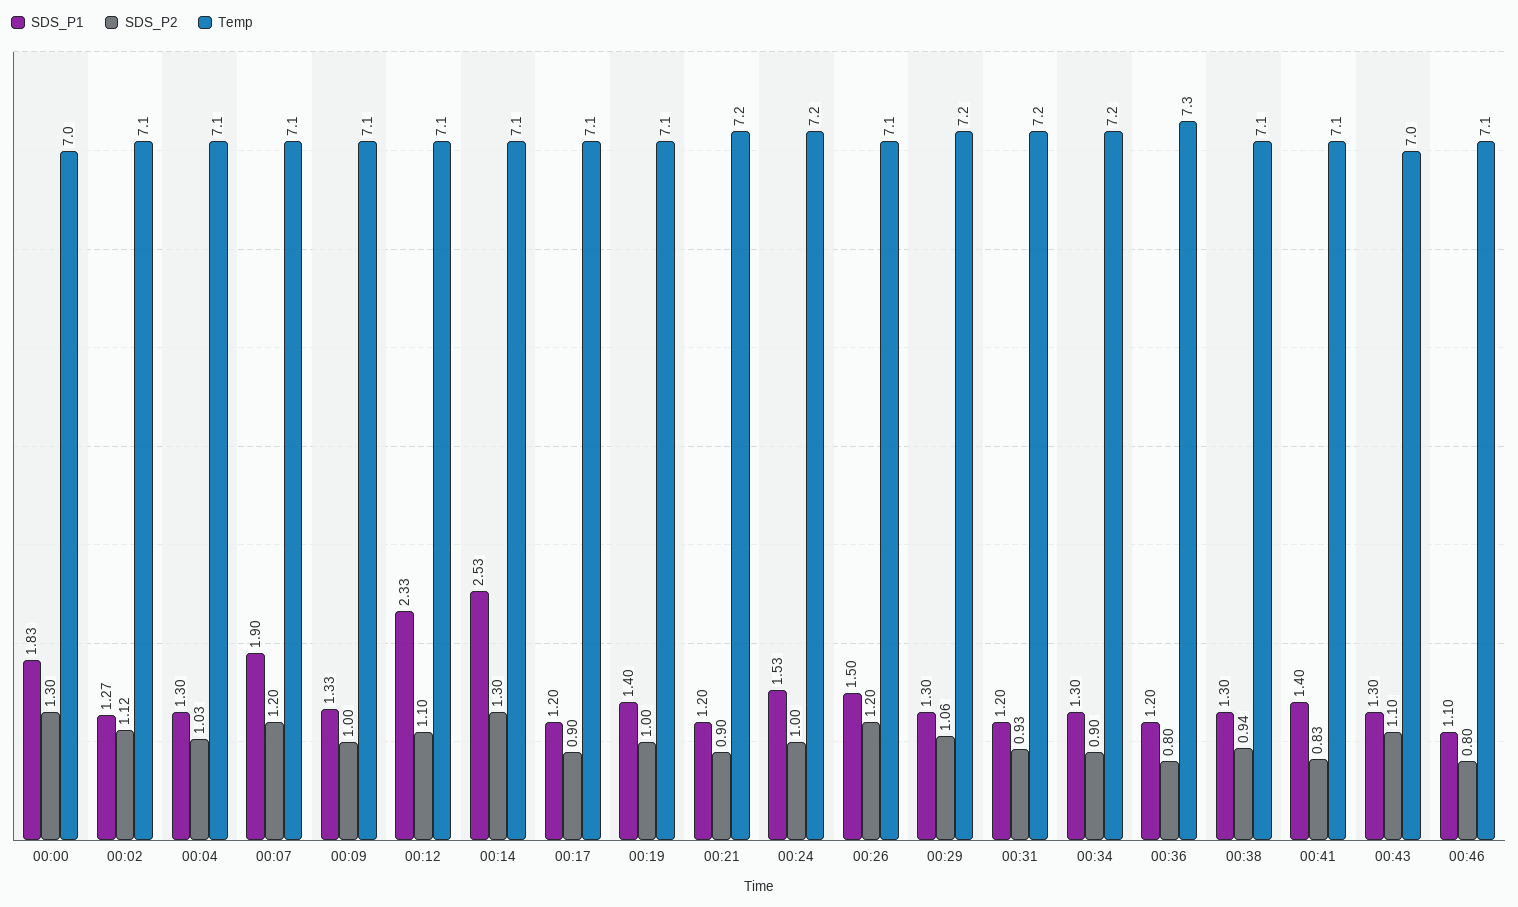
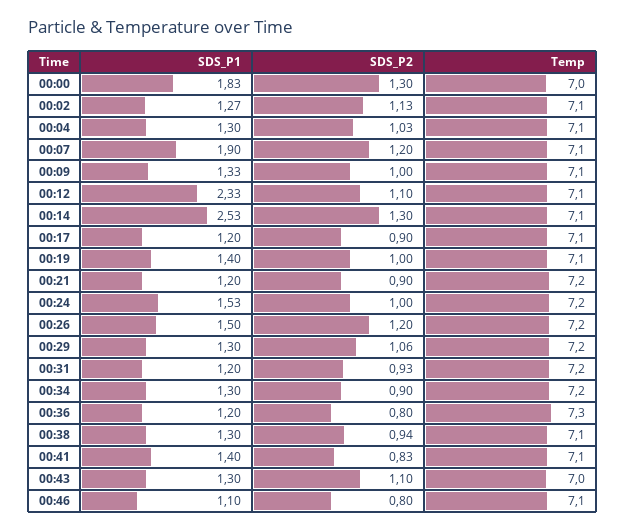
  {
    "SDS_P1": {
      "00:00": 1.83,
      "00:02": 1.27,
      "00:04": 1.3,
      "00:07": 1.9,
      "00:09": 1.33,
      "00:12": 2.33,
      "00:14": 2.53,
      "00:17": 1.2,
      "00:19": 1.4,
      "00:21": 1.2,
      "00:24": 1.53,
      "00:26": 1.5,
      "00:29": 1.3,
      "00:31": 1.2,
      "00:34": 1.3,
      "00:36": 1.2,
      "00:38": 1.3,
      "00:41": 1.4,
      "00:43": 1.3,
      "00:46": 1.1
    },
    "SDS_P2": {
      "00:00": 1.3,
-     "00:02": 1.12,
+     "00:02": 1.13,
      "00:04": 1.03,
      "00:07": 1.2,
      "00:09": 1,
      "00:12": 1.1,
      "00:14": 1.3,
      "00:17": 0.9,
      "00:19": 1,
      "00:21": 0.9,
      "00:24": 1,
      "00:26": 1.2,
      "00:29": 1.06,
      "00:31": 0.93,
      "00:34": 0.9,
      "00:36": 0.8,
      "00:38": 0.94,
      "00:41": 0.83,
      "00:43": 1.1,
      "00:46": 0.8
    },
    "Temp": {
      "00:00": 7,
      "00:02": 7.1,
      "00:04": 7.1,
      "00:07": 7.1,
      "00:09": 7.1,
      "00:12": 7.1,
      "00:14": 7.1,
      "00:17": 7.1,
      "00:19": 7.1,
      "00:21": 7.2,
      "00:24": 7.2,
-     "00:26": 7.1,
+     "00:26": 7.2,
      "00:29": 7.2,
      "00:31": 7.2,
      "00:34": 7.2,
      "00:36": 7.3,
      "00:38": 7.1,
      "00:41": 7.1,
      "00:43": 7,
      "00:46": 7.1
    }
  }

